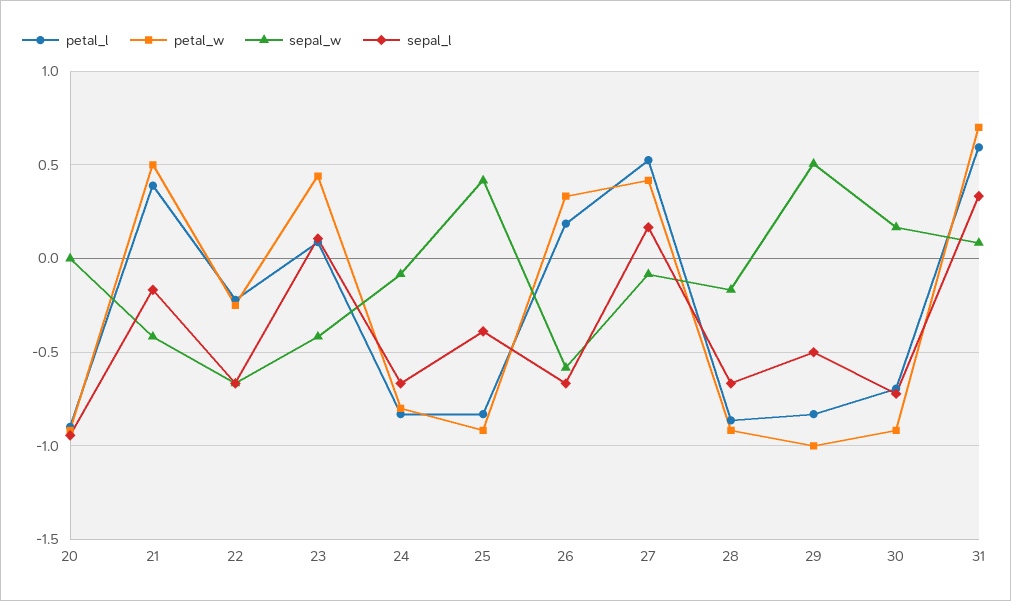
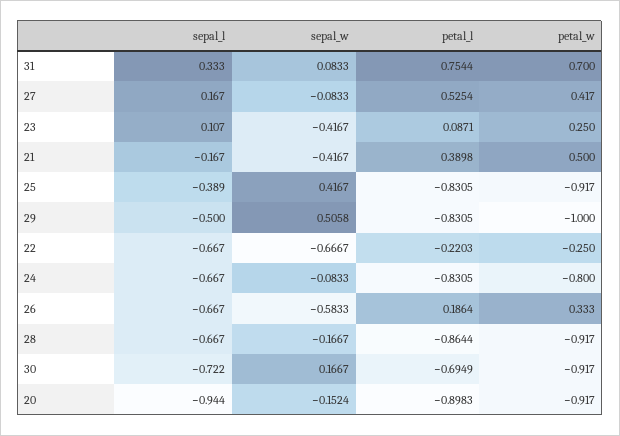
  {
    "petal_l": {
      "20": -0.8983,
      "21": 0.3898,
      "22": -0.2203,
      "23": 0.0871,
      "24": -0.8305,
      "25": -0.8305,
      "26": 0.1864,
      "27": 0.5254,
      "28": -0.8644,
      "29": -0.8305,
      "30": -0.6949,
-     "31": 0.6
+     "31": 0.7544
    },
    "petal_w": {
      "20": -0.917,
      "21": 0.5,
      "22": -0.25,
-     "23": 0.45,
+     "23": 0.25,
      "24": -0.8,
      "25": -0.917,
      "26": 0.333,
      "27": 0.417,
      "28": -0.917,
      "29": -1,
      "30": -0.917,
      "31": 0.7
    },
    "sepal_w": {
-     "20": 0,
+     "20": -0.1524,
      "21": -0.4167,
      "22": -0.6667,
      "23": -0.4167,
      "24": -0.0833,
      "25": 0.4167,
      "26": -0.5833,
      "27": -0.0833,
      "28": -0.1667,
      "29": 0.5058,
      "30": 0.1667,
      "31": 0.0833
    },
    "sepal_l": {
      "20": -0.944,
      "21": -0.167,
      "22": -0.667,
      "23": 0.107,
      "24": -0.667,
      "25": -0.389,
      "26": -0.667,
      "27": 0.167,
      "28": -0.667,
      "29": -0.5,
      "30": -0.722,
      "31": 0.333
    }
  }

